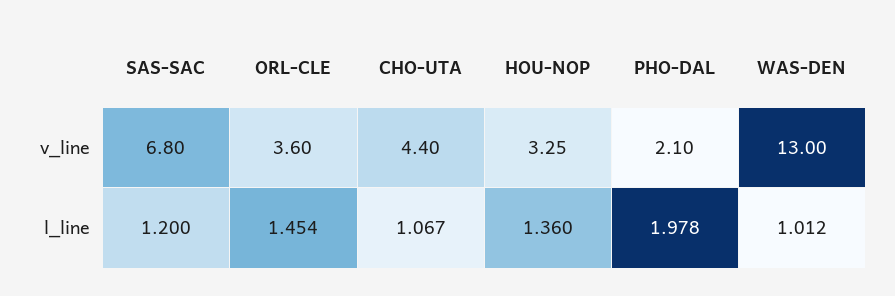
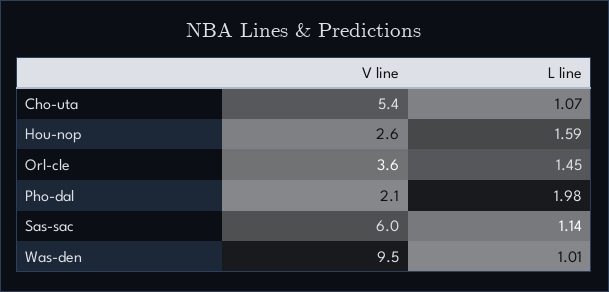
  {
    "SAS-SAC": {
-     "v_line": 6.8,
+     "v_line": 6,
-     "l_line": 1.2
+     "l_line": 1.14
    },
    "ORL-CLE": {
      "v_line": 3.6,
      "l_line": 1.454
    },
    "CHO-UTA": {
-     "v_line": 4.4,
+     "v_line": 5.4,
      "l_line": 1.067
    },
    "HOU-NOP": {
-     "v_line": 3.25,
+     "v_line": 2.6,
-     "l_line": 1.36
+     "l_line": 1.59
    },
    "PHO-DAL": {
      "v_line": 2.1,
      "l_line": 1.978
    },
    "WAS-DEN": {
-     "v_line": 13,
+     "v_line": 9.5,
      "l_line": 1.012
    }
  }

